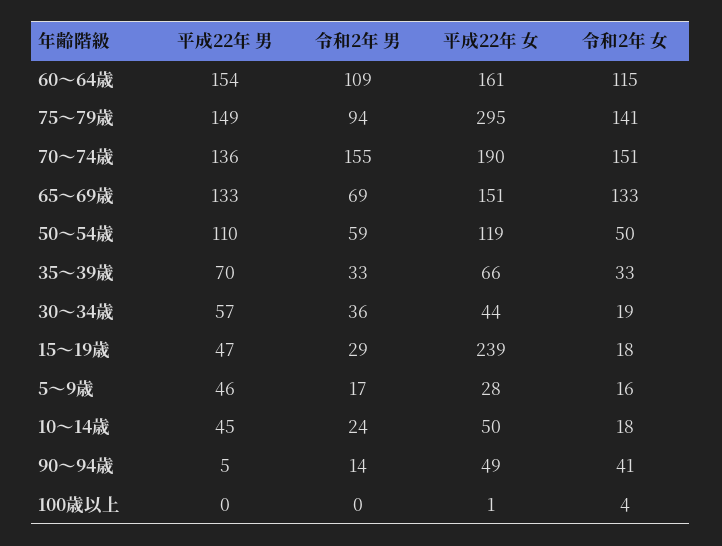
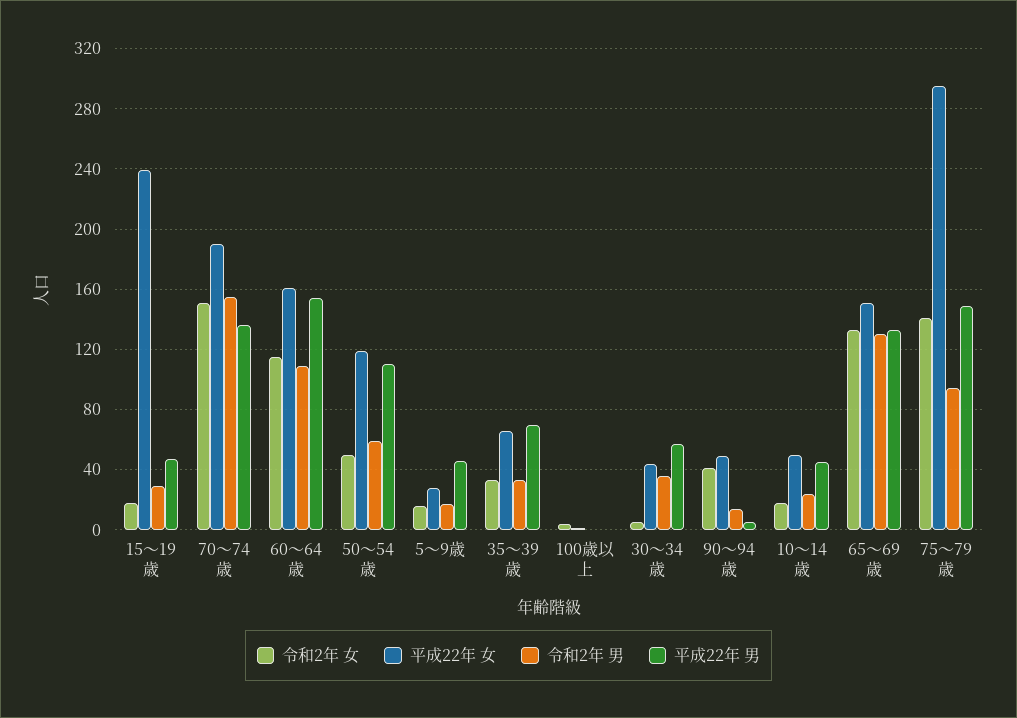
  {
    "平成22年 男": {
      "60～64歳": 154,
      "75～79歳": 149,
      "70～74歳": 136,
      "65～69歳": 133,
      "50～54歳": 110,
      "35～39歳": 70,
      "30～34歳": 57,
      "15～19歳": 47,
      "5～9歳": 46,
      "10～14歳": 45,
      "90～94歳": 5,
      "100歳以上": 0
    },
    "令和2年 男": {
      "60～64歳": 109,
      "75～79歳": 94,
      "70～74歳": 155,
-     "65～69歳": 69,
+     "65～69歳": 130,
      "50～54歳": 59,
      "35～39歳": 33,
      "30～34歳": 36,
      "15～19歳": 29,
      "5～9歳": 17,
      "10～14歳": 24,
      "90～94歳": 14,
      "100歳以上": 0
    },
    "平成22年 女": {
      "60～64歳": 161,
      "75～79歳": 295,
      "70～74歳": 190,
      "65～69歳": 151,
      "50～54歳": 119,
      "35～39歳": 66,
      "30～34歳": 44,
      "15～19歳": 239,
      "5～9歳": 28,
      "10～14歳": 50,
      "90～94歳": 49,
      "100歳以上": 1
    },
    "令和2年 女": {
      "60～64歳": 115,
      "75～79歳": 141,
      "70～74歳": 151,
      "65～69歳": 133,
      "50～54歳": 50,
      "35～39歳": 33,
-     "30～34歳": 19,
+     "30～34歳": 5,
      "15～19歳": 18,
      "5～9歳": 16,
      "10～14歳": 18,
      "90～94歳": 41,
      "100歳以上": 4
    }
  }

